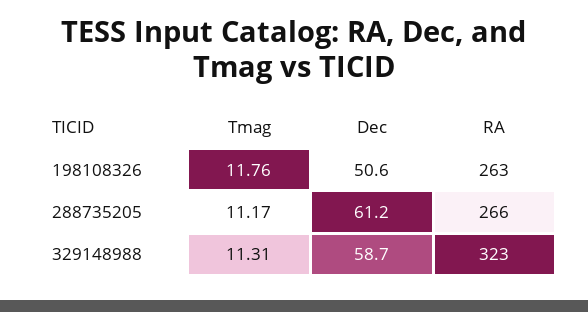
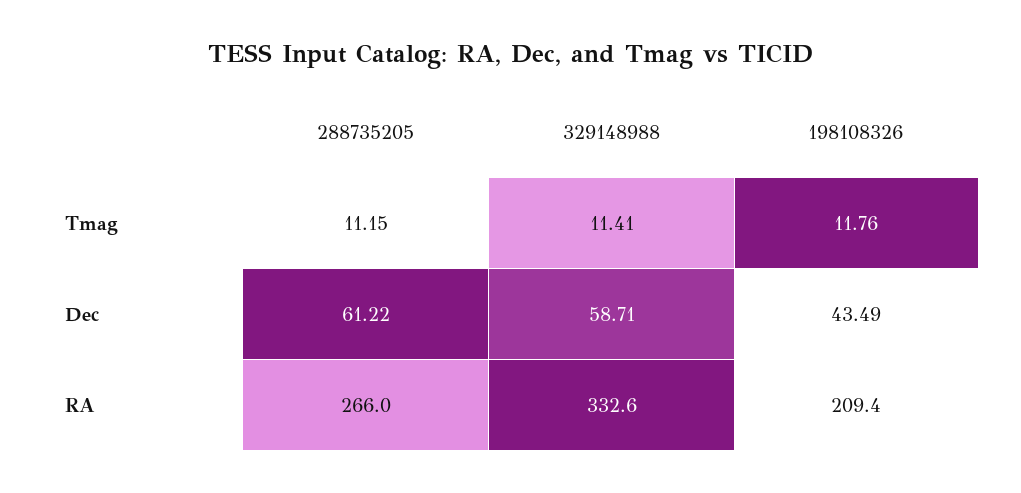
  {
    "Tmag": {
      "198108326": 11.76,
-     "288735205": 11.17,
+     "288735205": 11.15,
-     "329148988": 11.31
+     "329148988": 11.41
    },
    "Dec": {
-     "198108326": 50.6,
+     "198108326": 43.49,
      "288735205": 61.22,
      "329148988": 58.71
    },
    "RA": {
-     "198108326": 263,
+     "198108326": 209.4,
      "288735205": 266,
-     "329148988": 323
+     "329148988": 332.6
    }
  }

